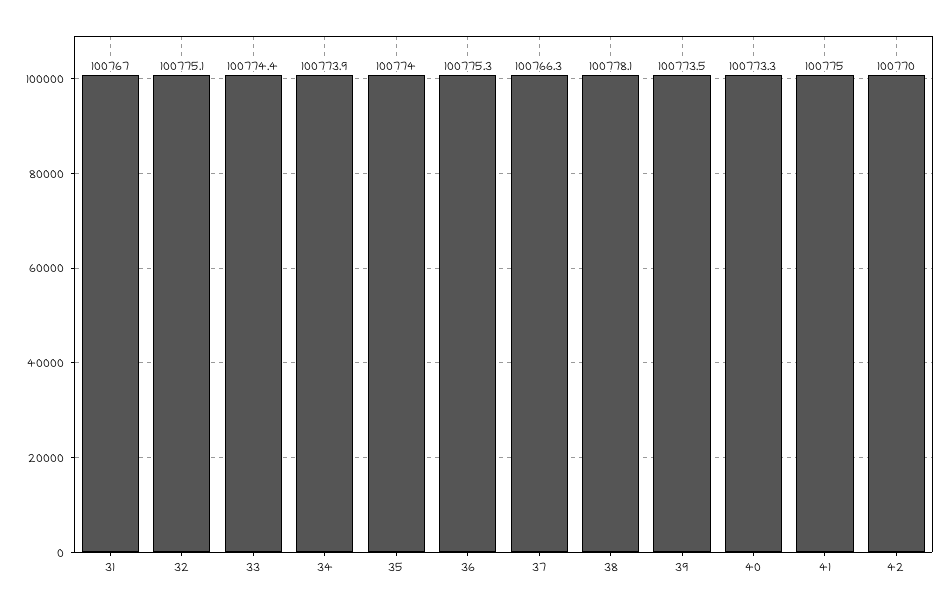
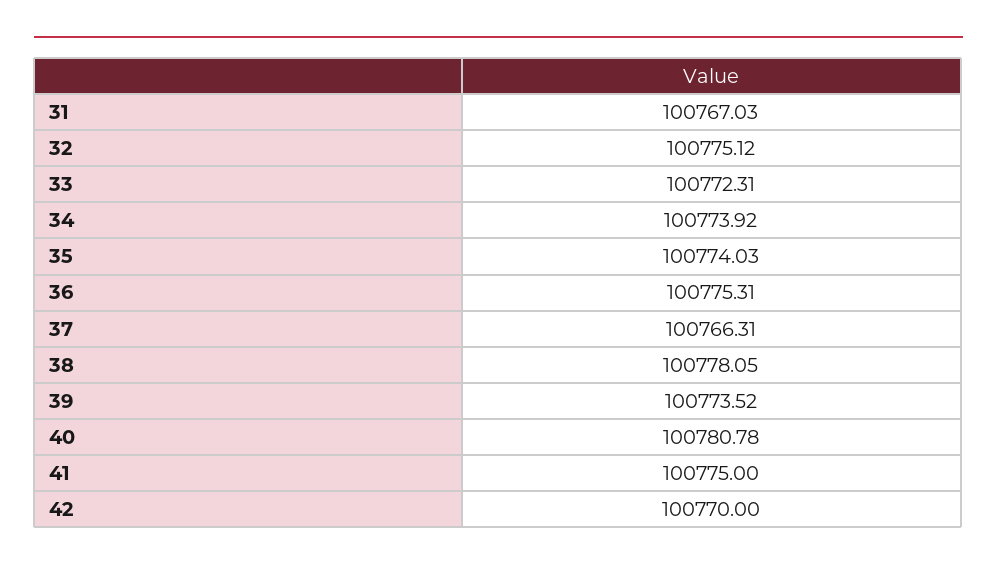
  {
    "31": 100767.03,
    "32": 100775.12,
-   "33": 100774.4,
+   "33": 100772.31,
    "34": 100773.92,
    "35": 100774.03,
    "36": 100775.31,
    "37": 100766.31,
    "38": 100778.05,
    "39": 100773.52,
-   "40": 100773.3,
+   "40": 100780.78,
    "41": 100775,
    "42": 100770
  }

